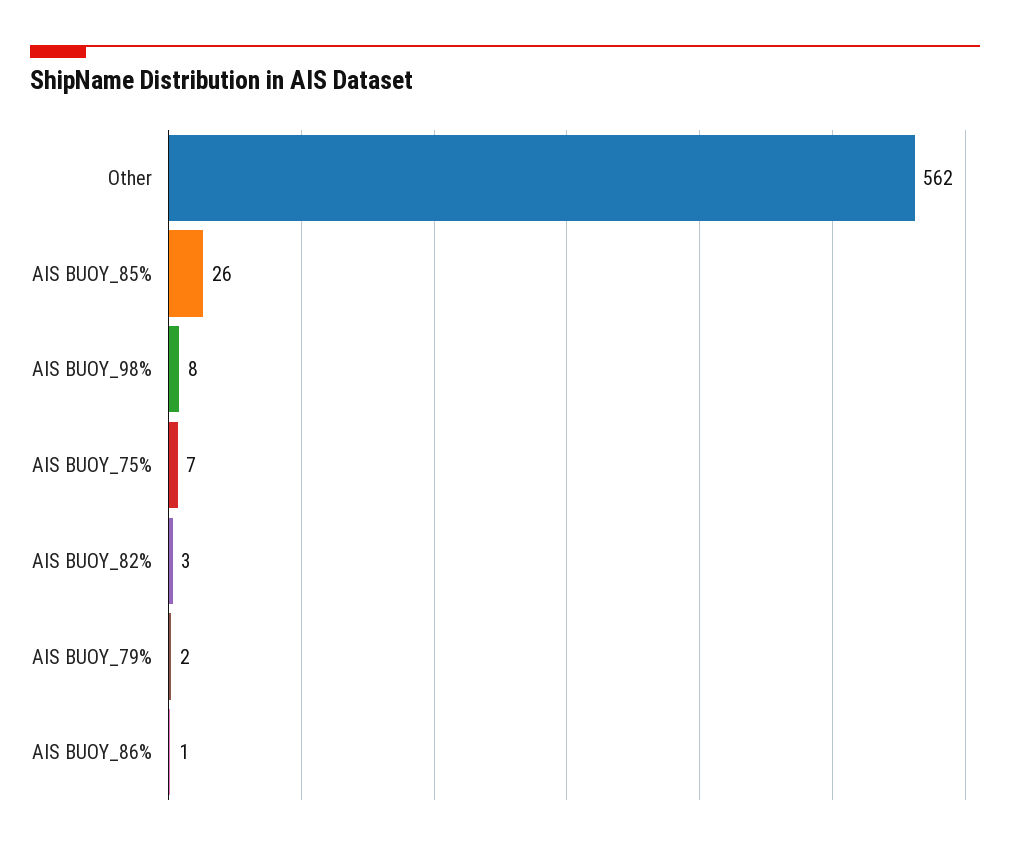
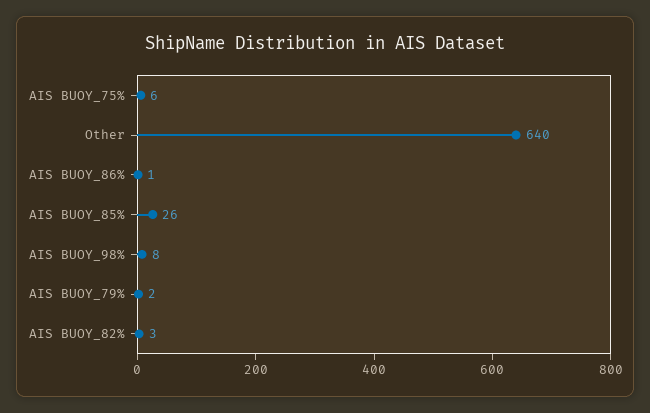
  {
-   "Other": 562,
+   "Other": 640,
    "AIS BUOY_85%": 26,
    "AIS BUOY_98%": 8,
-   "AIS BUOY_75%": 7,
+   "AIS BUOY_75%": 6,
    "AIS BUOY_82%": 3,
    "AIS BUOY_79%": 2,
    "AIS BUOY_86%": 1
  }

